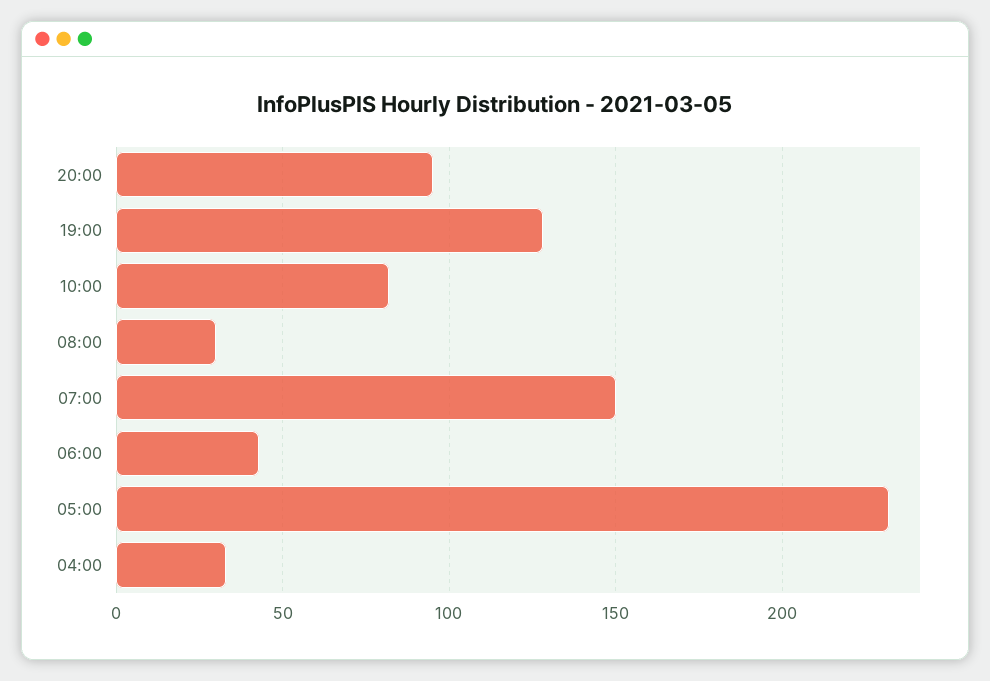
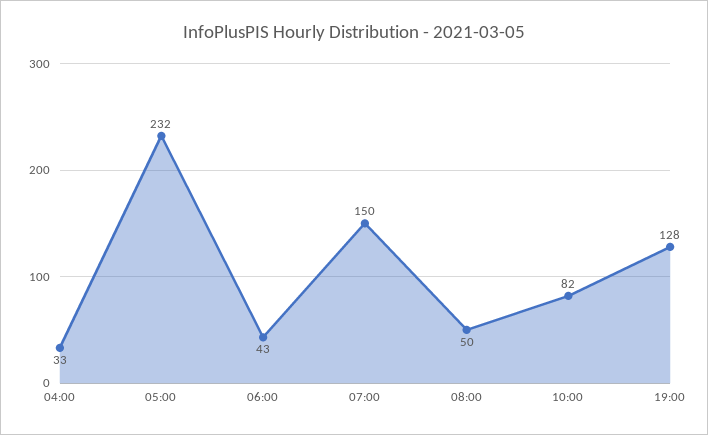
  {
-   "20:00": 95,
    "19:00": 128,
    "10:00": 82,
-   "08:00": 30,
+   "08:00": 50,
    "07:00": 150,
    "06:00": 43,
    "05:00": 232,
    "04:00": 33
  }

